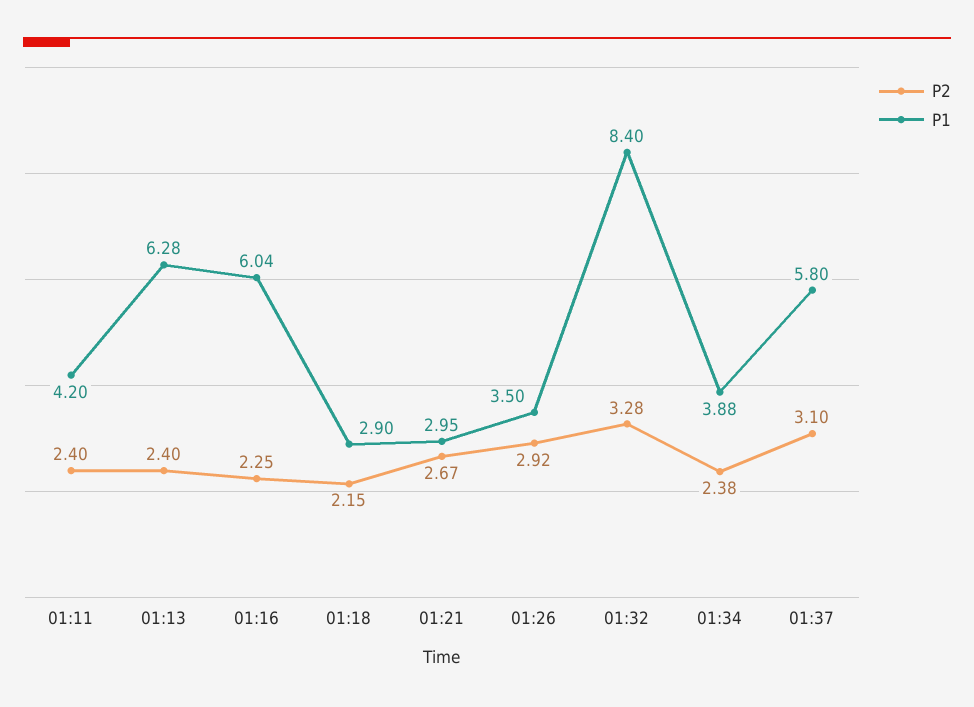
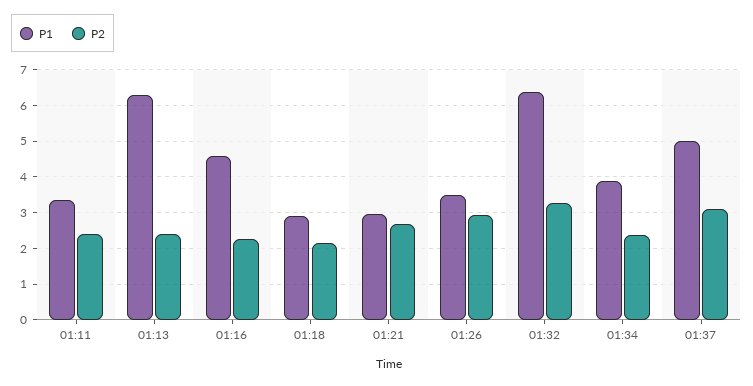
  {
    "P2": {
      "01:11": 2.4,
      "01:13": 2.4,
      "01:16": 2.25,
      "01:18": 2.15,
      "01:21": 2.67,
      "01:26": 2.92,
      "01:32": 3.28,
      "01:34": 2.38,
      "01:37": 3.1
    },
    "P1": {
-     "01:11": 4.2,
+     "01:11": 3.4,
      "01:13": 6.28,
-     "01:16": 6.04,
+     "01:16": 4.6,
      "01:18": 2.9,
      "01:21": 2.95,
      "01:26": 3.5,
-     "01:32": 8.4,
+     "01:32": 6.4,
      "01:34": 3.88,
-     "01:37": 5.8
+     "01:37": 5
    }
  }

